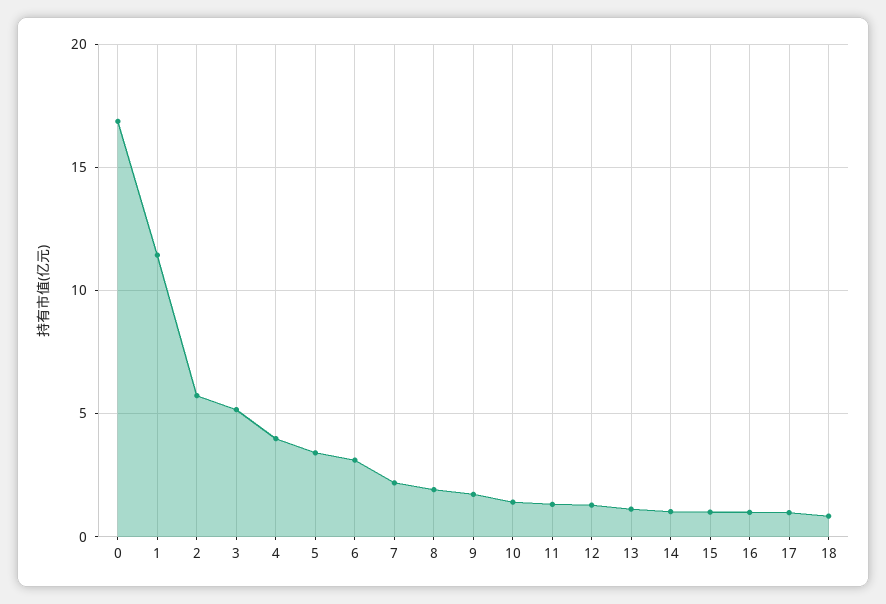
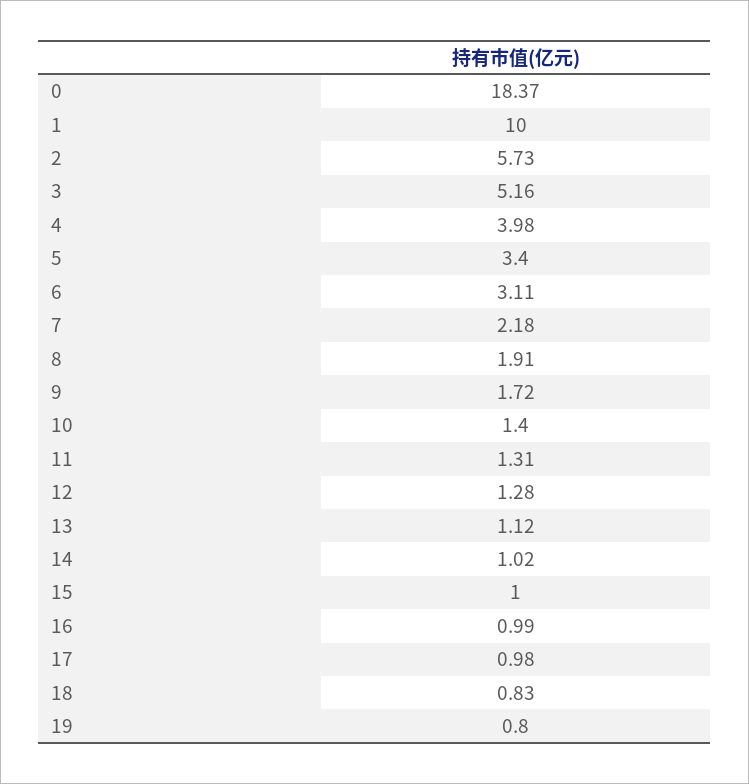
  {
-   "0": 17,
+   "0": 18.37,
-   "1": 11.5,
+   "1": 10,
    "2": 5.73,
    "3": 5.16,
    "4": 3.98,
    "5": 3.4,
    "6": 3.11,
    "7": 2.18,
    "8": 1.91,
    "9": 1.72,
    "10": 1.4,
    "11": 1.31,
    "12": 1.28,
    "13": 1.12,
    "14": 1.02,
    "15": 1,
    "16": 0.99,
    "17": 0.98,
-   "18": 0.83
+   "18": 0.83,
+   "19": 0.8
  }

